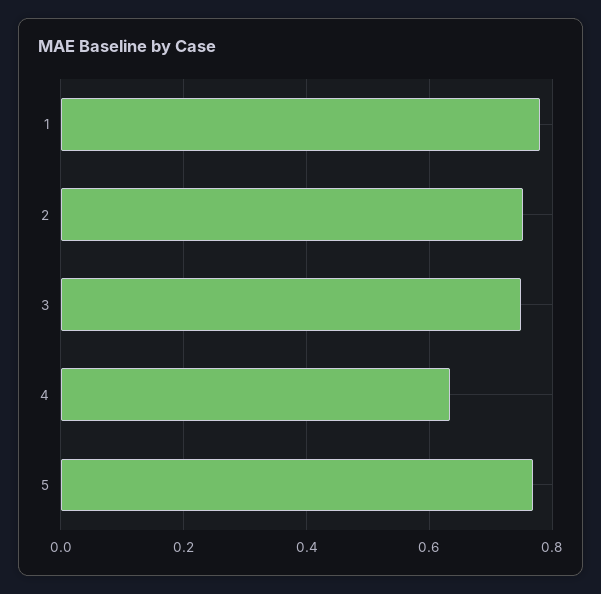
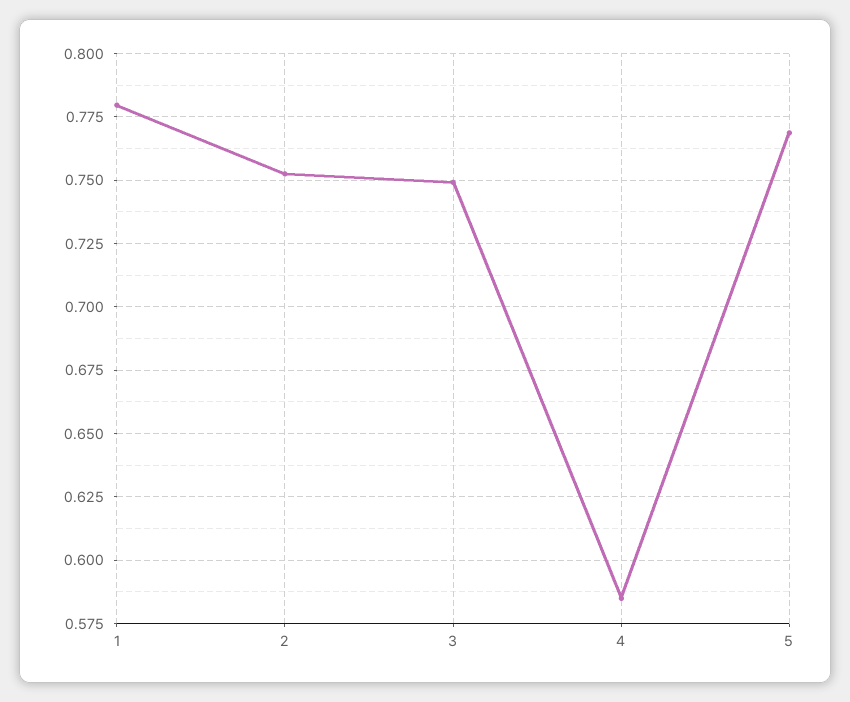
  {
    "1": 0.78,
    "2": 0.7525,
    "3": 0.75,
-   "4": 0.64,
+   "4": 0.585,
    "5": 0.7675
  }

